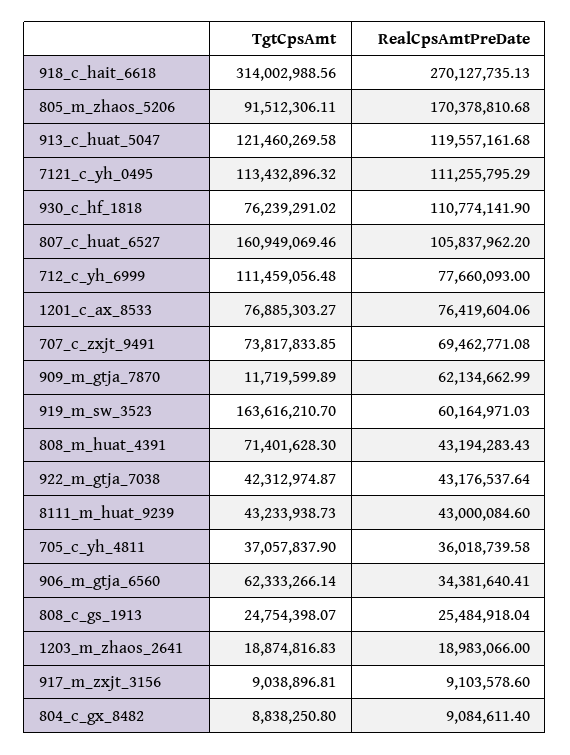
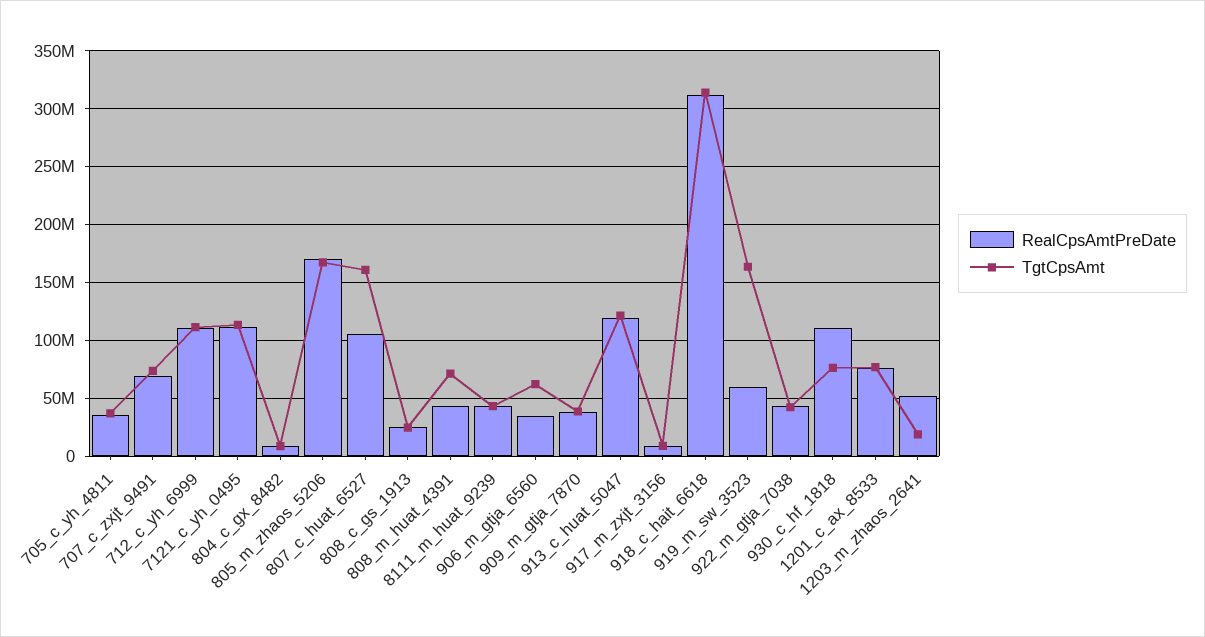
  {
    "TgtCpsAmt": {
      "918_c_hait_6618": 314002988.56,
-     "805_m_zhaos_5206": 91512306.11,
+     "805_m_zhaos_5206": 170000000,
      "913_c_huat_5047": 121460269.58,
      "7121_c_yh_0495": 113432896.32,
      "930_c_hf_1818": 76239291.02,
      "807_c_huat_6527": 160949069.46,
      "712_c_yh_6999": 111459056.48,
      "1201_c_ax_8533": 76885303.27,
      "707_c_zxjt_9491": 73817833.85,
-     "909_m_gtja_7870": 11719599.89,
+     "909_m_gtja_7870": 40000000,
      "919_m_sw_3523": 163616210.7,
      "808_m_huat_4391": 71401628.3,
      "922_m_gtja_7038": 42312974.87,
      "8111_m_huat_9239": 43233938.73,
      "705_c_yh_4811": 37057837.9,
      "906_m_gtja_6560": 62333266.14,
      "808_c_gs_1913": 24754398.07,
      "1203_m_zhaos_2641": 18874816.83,
      "917_m_zxjt_3156": 9038896.81,
      "804_c_gx_8482": 8838250.8
    },
    "RealCpsAmtPreDate": {
-     "918_c_hait_6618": 270127735.13,
+     "918_c_hait_6618": 310000000,
      "805_m_zhaos_5206": 170378810.68,
      "913_c_huat_5047": 119557161.68,
      "7121_c_yh_0495": 111255795.29,
      "930_c_hf_1818": 110774141.9,
      "807_c_huat_6527": 105837962.2,
-     "712_c_yh_6999": 77660093,
+     "712_c_yh_6999": 110000000,
      "1201_c_ax_8533": 76419604.06,
      "707_c_zxjt_9491": 69462771.08,
-     "909_m_gtja_7870": 62134662.99,
+     "909_m_gtja_7870": 40000000,
      "919_m_sw_3523": 60164971.03,
      "808_m_huat_4391": 43194283.43,
      "922_m_gtja_7038": 43176537.64,
      "8111_m_huat_9239": 43000084.6,
      "705_c_yh_4811": 36018739.58,
      "906_m_gtja_6560": 34381640.41,
      "808_c_gs_1913": 25484918.04,
-     "1203_m_zhaos_2641": 18983066,
+     "1203_m_zhaos_2641": 50000000,
      "917_m_zxjt_3156": 9103578.6,
      "804_c_gx_8482": 9084611.4
    }
  }

